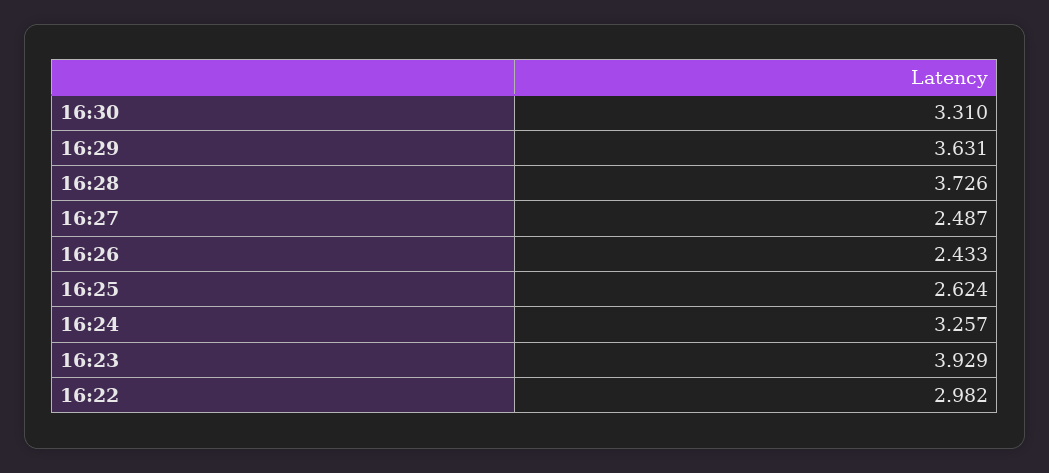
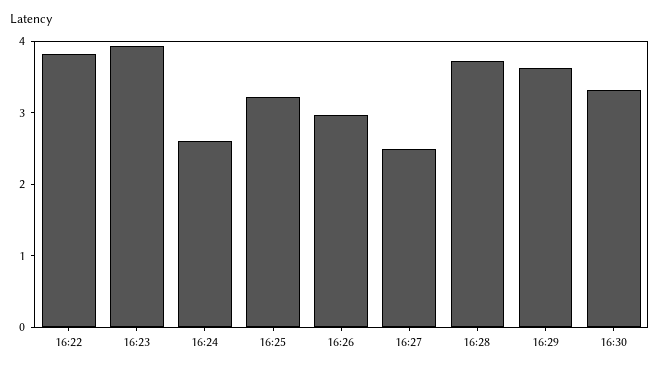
  {
    "16:30": 3.31,
    "16:29": 3.631,
    "16:28": 3.726,
    "16:27": 2.487,
-   "16:26": 2.433,
+   "16:26": 3,
-   "16:25": 2.624,
+   "16:25": 3.2,
-   "16:24": 3.257,
+   "16:24": 2.6,
    "16:23": 3.929,
-   "16:22": 2.982
+   "16:22": 3.8
  }

